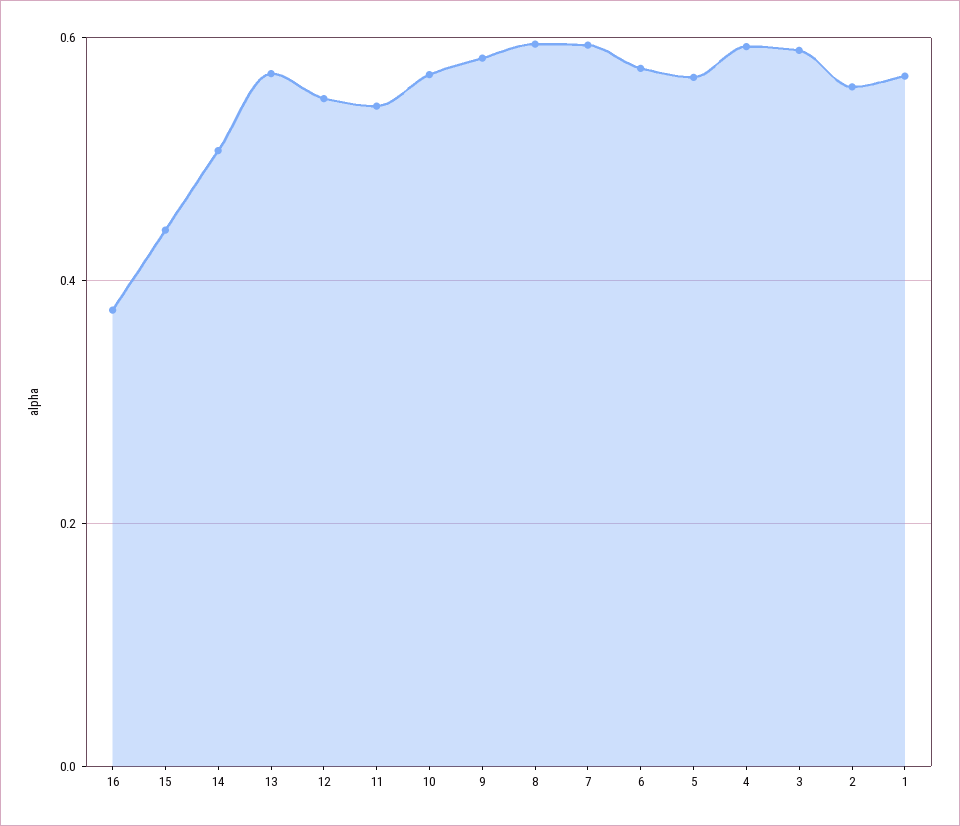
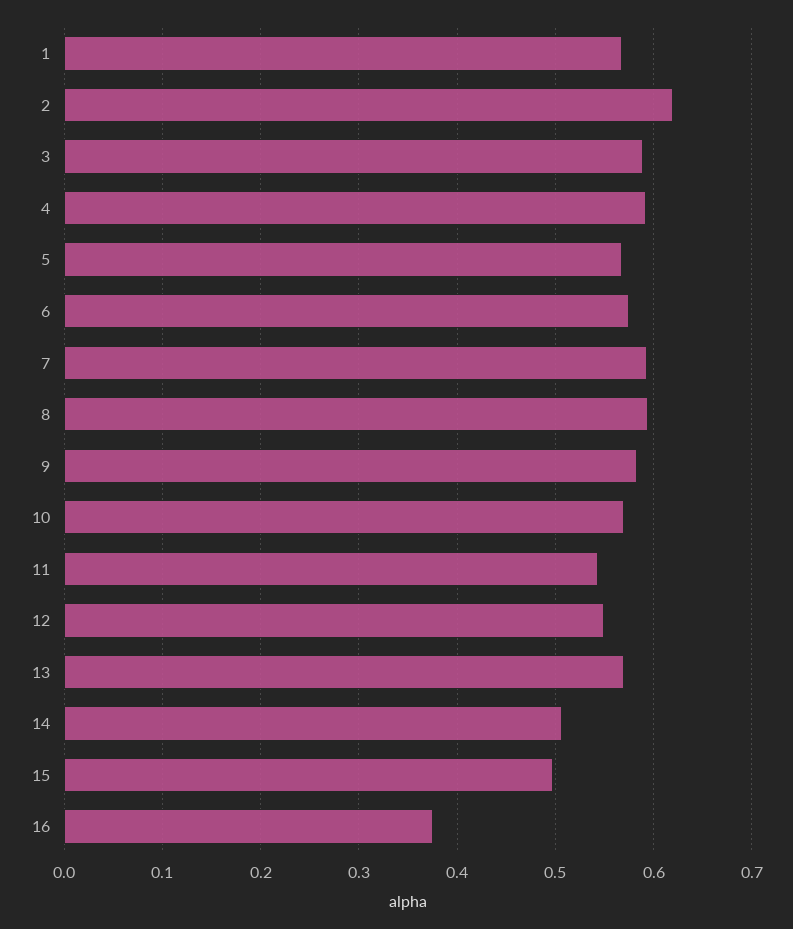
  {
    "16": 0.38,
-   "15": 0.44,
+   "15": 0.5,
    "14": 0.51,
    "13": 0.57,
    "12": 0.55,
    "11": 0.54,
    "10": 0.57,
    "9": 0.58,
    "8": 0.59,
    "7": 0.59,
    "6": 0.57,
    "5": 0.57,
    "4": 0.59,
    "3": 0.59,
-   "2": 0.56,
+   "2": 0.62,
    "1": 0.57
  }

